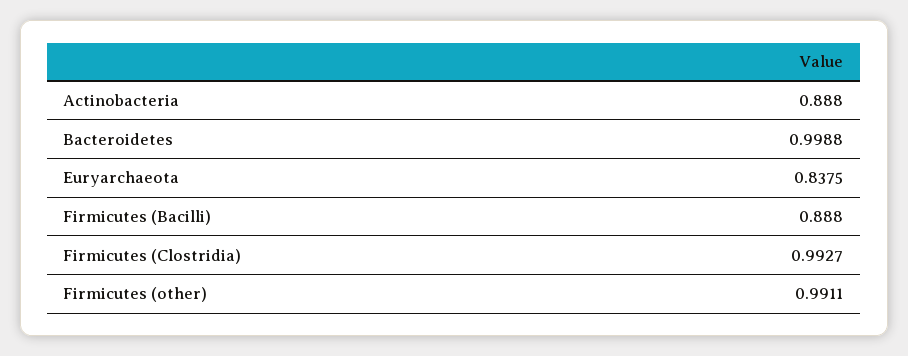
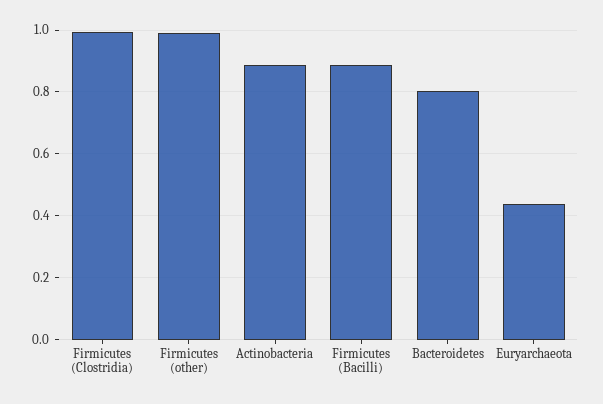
  {
    "Actinobacteria": 0.888,
-   "Bacteroidetes": 0.9988,
+   "Bacteroidetes": 0.8,
-   "Euryarchaeota": 0.8375,
+   "Euryarchaeota": 0.44,
    "Firmicutes (Bacilli)": 0.888,
    "Firmicutes (Clostridia)": 0.9927,
    "Firmicutes (other)": 0.9911
  }

